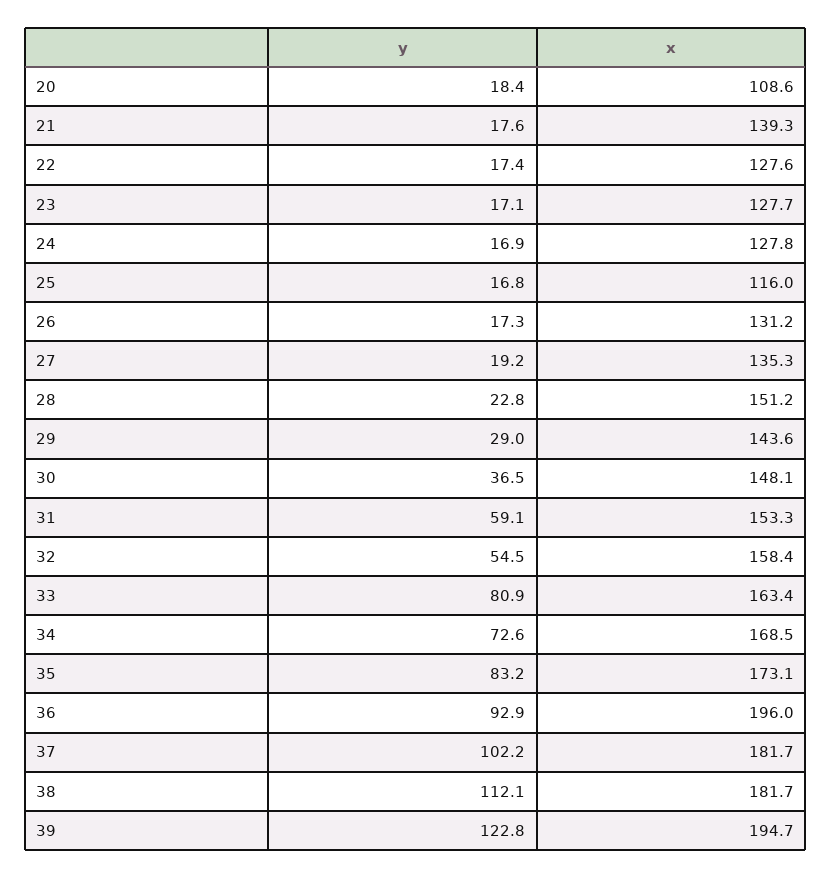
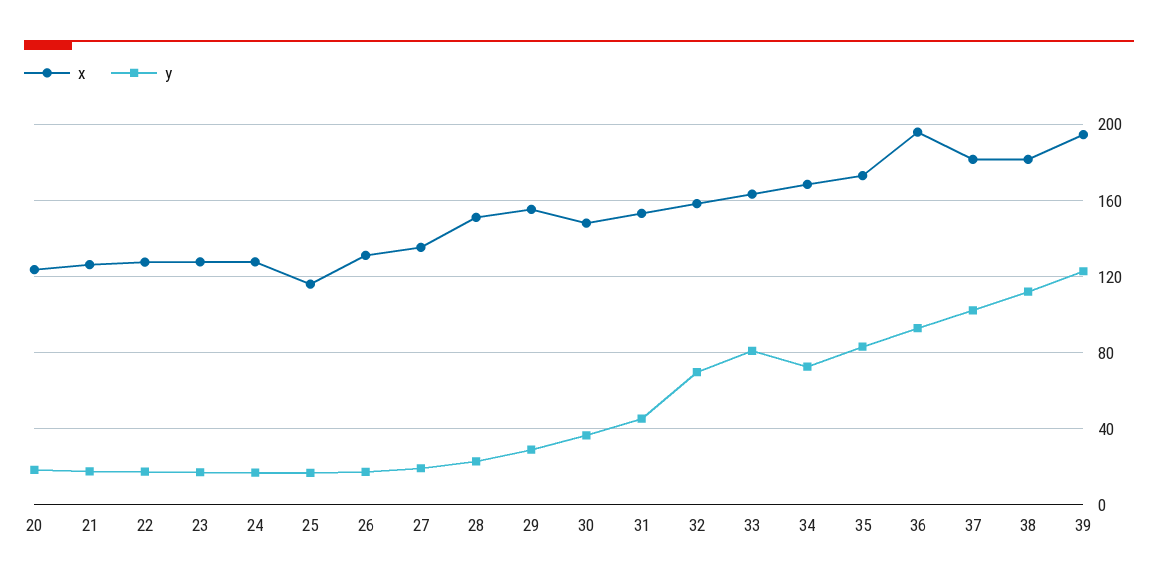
  {
    "y": {
      "20": 18.4,
      "21": 17.6,
      "22": 17.4,
      "23": 17.1,
      "24": 16.9,
      "25": 16.8,
      "26": 17.3,
      "27": 19.2,
      "28": 22.8,
      "29": 29,
      "30": 36.5,
-     "31": 59.1,
+     "31": 45,
-     "32": 54.5,
+     "32": 70,
      "33": 80.9,
      "34": 72.6,
      "35": 83.2,
      "36": 92.9,
      "37": 102.2,
      "38": 112.1,
      "39": 122.8
    },
    "x": {
-     "20": 108.6,
+     "20": 125,
-     "21": 139.3,
+     "21": 125,
      "22": 127.6,
      "23": 127.7,
      "24": 127.8,
      "25": 116,
      "26": 131.2,
      "27": 135.3,
      "28": 151.2,
-     "29": 143.6,
+     "29": 155,
      "30": 148.1,
      "31": 153.3,
      "32": 158.4,
      "33": 163.4,
      "34": 168.5,
      "35": 173.1,
      "36": 196,
      "37": 181.7,
      "38": 181.7,
      "39": 194.7
    }
  }

